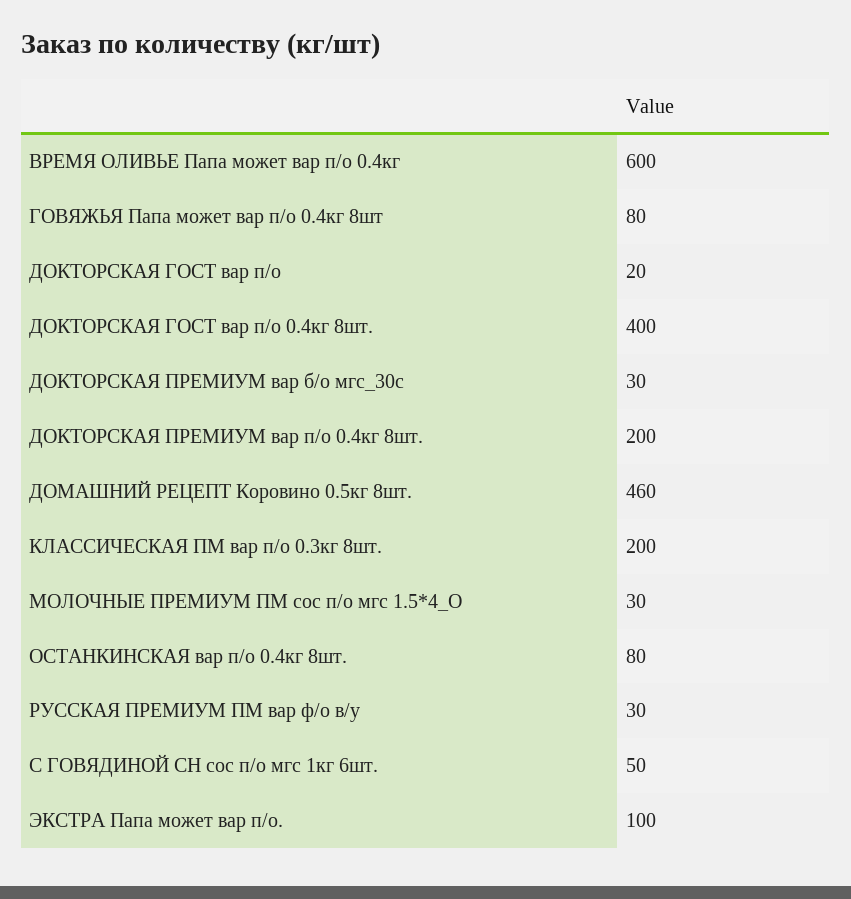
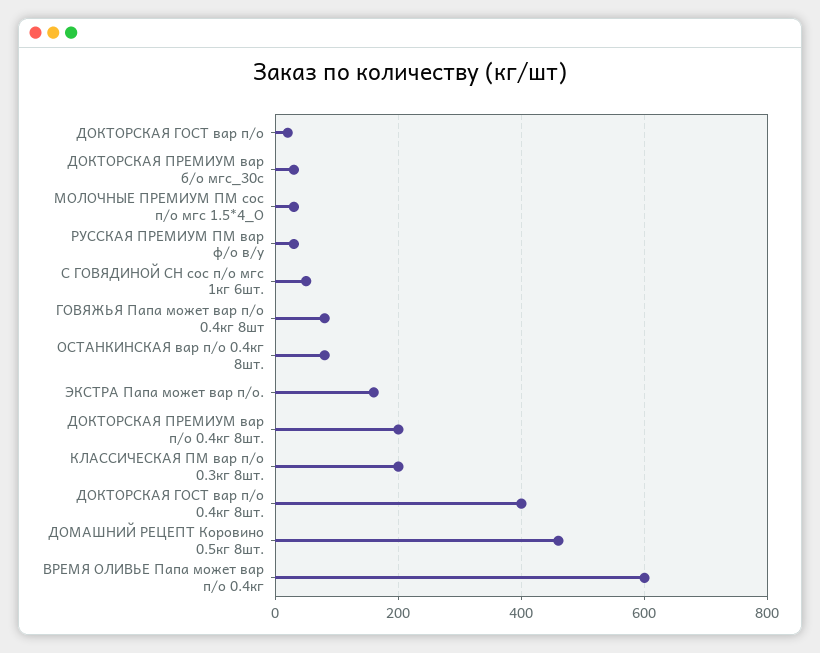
  {
    "ВРЕМЯ ОЛИВЬЕ Папа может вар п/о 0.4кг": 600,
    "ГОВЯЖЬЯ Папа может вар п/о 0.4кг 8шт": 80,
    "ДОКТОРСКАЯ ГОСТ вар п/о": 20,
    "ДОКТОРСКАЯ ГОСТ вар п/о 0.4кг 8шт.": 400,
    "ДОКТОРСКАЯ ПРЕМИУМ вар б/о мгс_30с": 30,
    "ДОКТОРСКАЯ ПРЕМИУМ вар п/о 0.4кг 8шт.": 200,
    "ДОМАШНИЙ РЕЦЕПТ Коровино 0.5кг 8шт.": 460,
    "КЛАССИЧЕСКАЯ ПМ вар п/о 0.3кг 8шт.": 200,
    "МОЛОЧНЫЕ ПРЕМИУМ ПМ сос п/о мгс 1.5*4_О": 30,
    "ОСТАНКИНСКАЯ вар п/о 0.4кг 8шт.": 80,
    "РУССКАЯ ПРЕМИУМ ПМ вар ф/о в/у": 30,
    "С ГОВЯДИНОЙ СН сос п/о мгс 1кг 6шт.": 50,
-   "ЭКСТРА Папа может вар п/о.": 100
+   "ЭКСТРА Папа может вар п/о.": 160
  }

